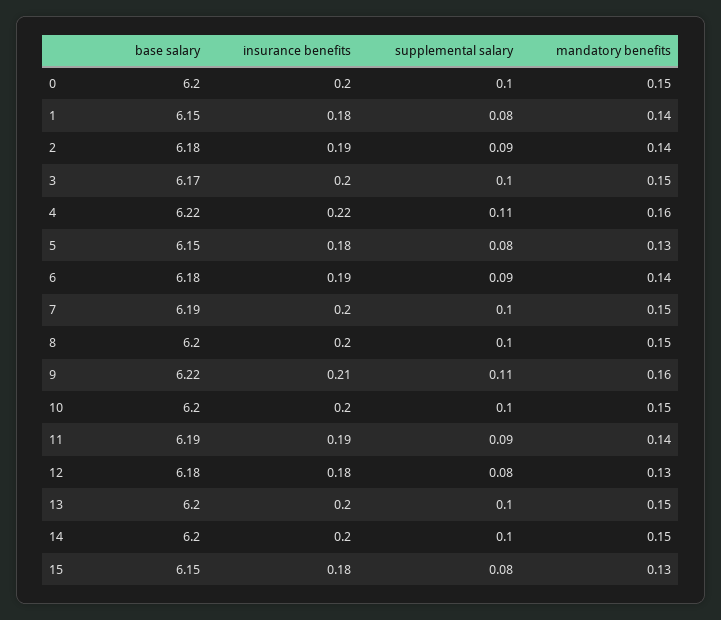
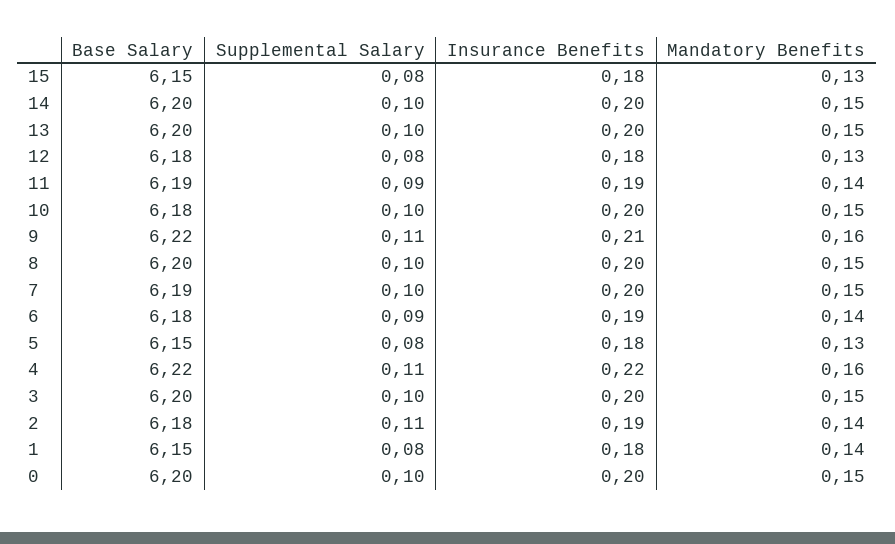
  {
    "base salary": {
      "0": 6.2,
      "1": 6.15,
      "2": 6.18,
-     "3": 6.17,
+     "3": 6.2,
      "4": 6.22,
      "5": 6.15,
      "6": 6.18,
      "7": 6.19,
      "8": 6.2,
      "9": 6.22,
-     "10": 6.2,
+     "10": 6.18,
      "11": 6.19,
      "12": 6.18,
      "13": 6.2,
      "14": 6.2,
      "15": 6.15
    },
    "insurance benefits": {
      "0": 0.2,
      "1": 0.18,
      "2": 0.19,
      "3": 0.2,
      "4": 0.22,
      "5": 0.18,
      "6": 0.19,
      "7": 0.2,
      "8": 0.2,
      "9": 0.21,
      "10": 0.2,
      "11": 0.19,
      "12": 0.18,
      "13": 0.2,
      "14": 0.2,
      "15": 0.18
    },
    "supplemental salary": {
      "0": 0.1,
      "1": 0.08,
-     "2": 0.09,
+     "2": 0.11,
      "3": 0.1,
      "4": 0.11,
      "5": 0.08,
      "6": 0.09,
      "7": 0.1,
      "8": 0.1,
      "9": 0.11,
      "10": 0.1,
      "11": 0.09,
      "12": 0.08,
      "13": 0.1,
      "14": 0.1,
      "15": 0.08
    },
    "mandatory benefits": {
      "0": 0.15,
      "1": 0.14,
      "2": 0.14,
      "3": 0.15,
      "4": 0.16,
      "5": 0.13,
      "6": 0.14,
      "7": 0.15,
      "8": 0.15,
      "9": 0.16,
      "10": 0.15,
      "11": 0.14,
      "12": 0.13,
      "13": 0.15,
      "14": 0.15,
      "15": 0.13
    }
  }

